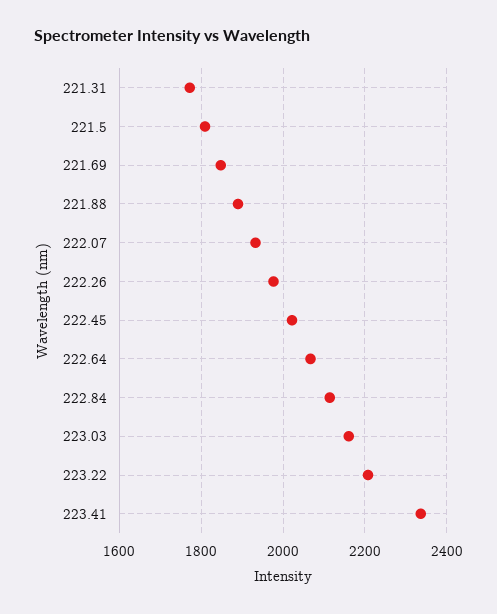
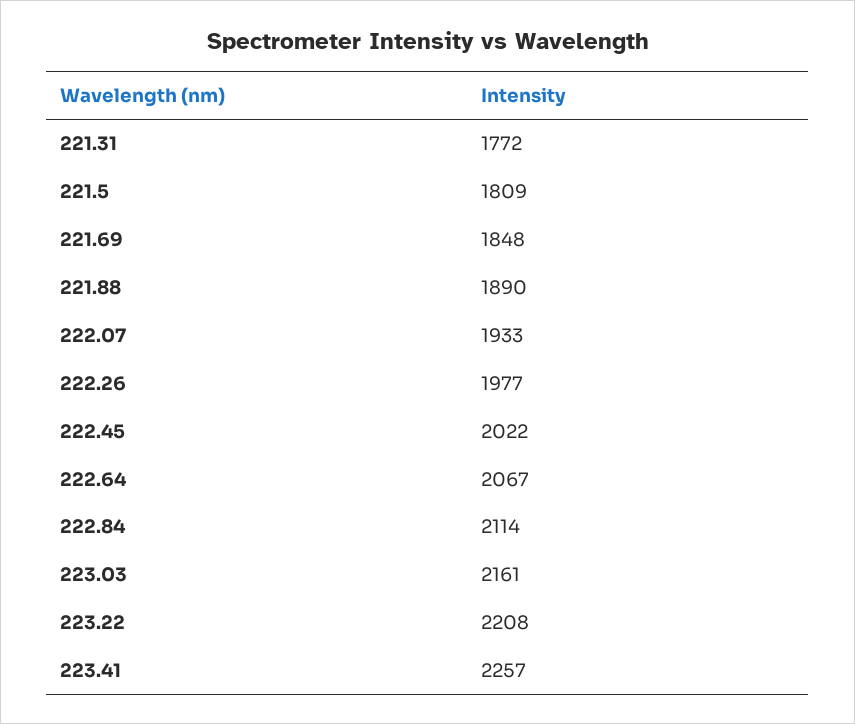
  {
    "221.31": 1772,
    "221.5": 1809,
    "221.69": 1848,
    "221.88": 1890,
    "222.07": 1933,
    "222.26": 1977,
    "222.45": 2022,
    "222.64": 2067,
    "222.84": 2114,
    "223.03": 2161,
    "223.22": 2208,
-   "223.41": 2340
+   "223.41": 2257
  }

